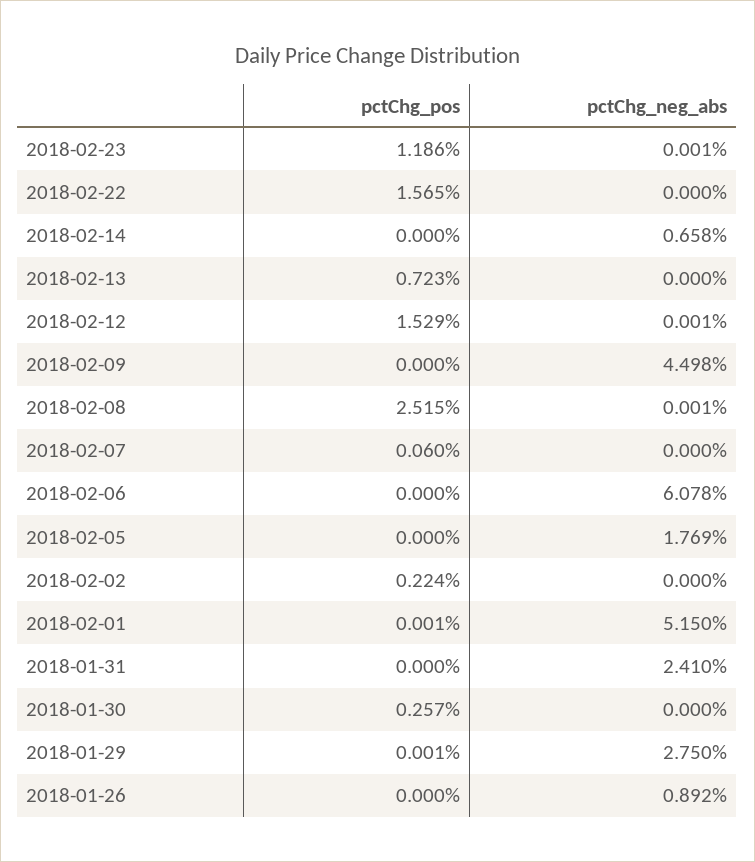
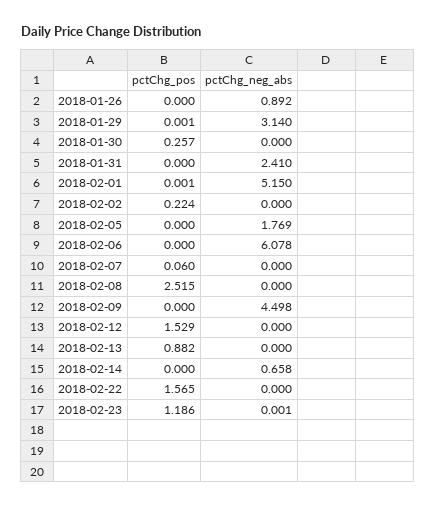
  {
    "pctChg_pos": {
      "2018-02-23": 1.186,
      "2018-02-22": 1.565,
      "2018-02-14": 0,
-     "2018-02-13": 0.723,
+     "2018-02-13": 0.882,
      "2018-02-12": 1.529,
      "2018-02-09": 0,
      "2018-02-08": 2.515,
      "2018-02-07": 0.06,
      "2018-02-06": 0,
      "2018-02-05": 0,
      "2018-02-02": 0.224,
      "2018-02-01": 0.001,
      "2018-01-31": 0,
      "2018-01-30": 0.257,
      "2018-01-29": 0.001,
      "2018-01-26": 0
    },
    "pctChg_neg_abs": {
      "2018-02-23": 0.001,
      "2018-02-22": 0,
      "2018-02-14": 0.658,
      "2018-02-13": 0,
-     "2018-02-12": 0.001,
+     "2018-02-12": 0,
      "2018-02-09": 4.498,
-     "2018-02-08": 0.001,
+     "2018-02-08": 0,
      "2018-02-07": 0,
      "2018-02-06": 6.078,
      "2018-02-05": 1.769,
      "2018-02-02": 0,
      "2018-02-01": 5.15,
      "2018-01-31": 2.41,
      "2018-01-30": 0,
-     "2018-01-29": 2.75,
+     "2018-01-29": 3.14,
      "2018-01-26": 0.892
    }
  }

